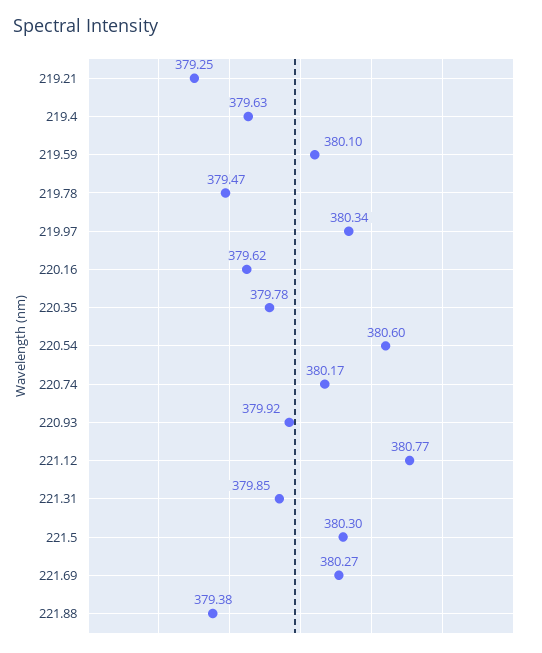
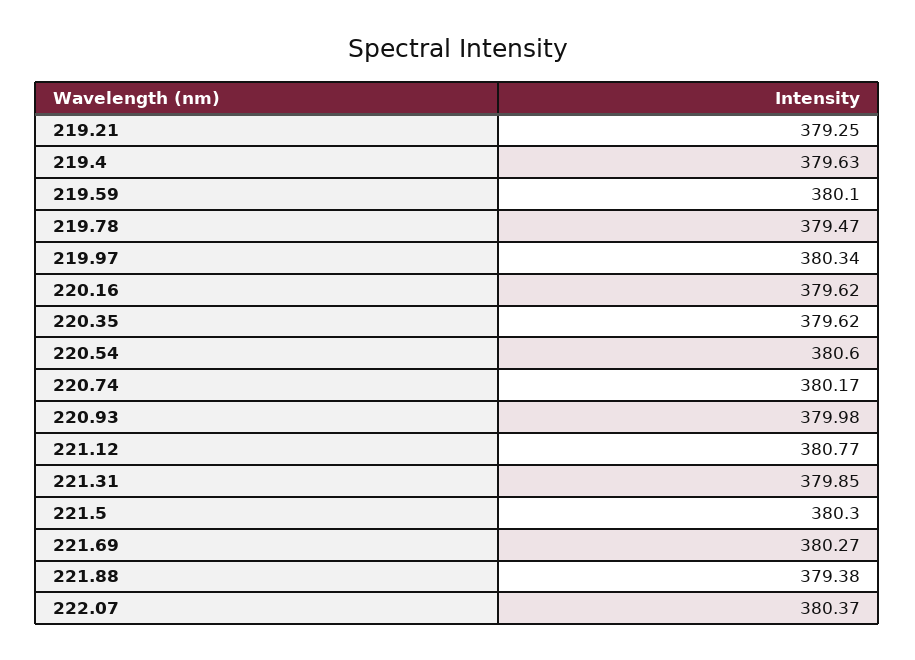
  {
    "219.21": 379.25,
    "219.4": 379.63,
    "219.59": 380.1,
    "219.78": 379.47,
    "219.97": 380.34,
    "220.16": 379.62,
-   "220.35": 379.78,
+   "220.35": 379.62,
    "220.54": 380.6,
    "220.74": 380.17,
-   "220.93": 379.92,
+   "220.93": 379.98,
    "221.12": 380.77,
    "221.31": 379.85,
    "221.5": 380.3,
    "221.69": 380.27,
-   "221.88": 379.38
+   "221.88": 379.38,
+   "222.07": 380.37
  }

